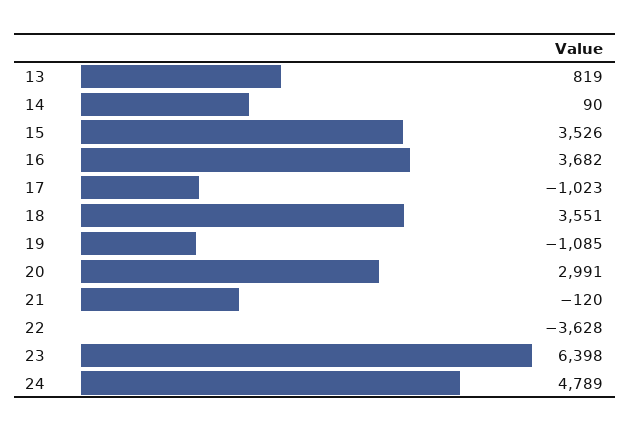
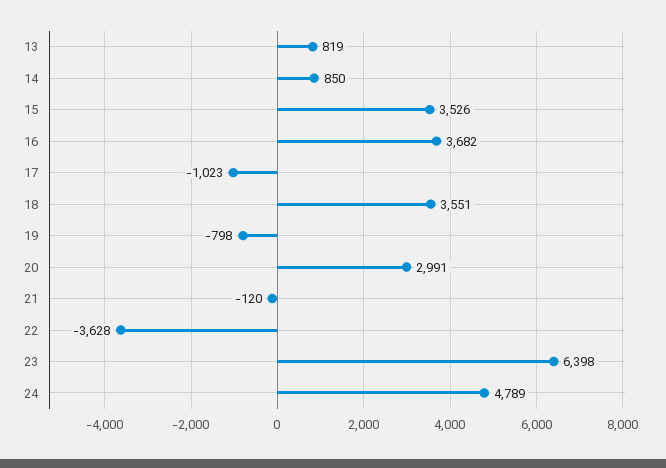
  {
    "13": 819,
-   "14": 90,
+   "14": 850,
    "15": 3526,
    "16": 3682,
    "17": -1023,
    "18": 3551,
-   "19": -1085,
+   "19": -798,
    "20": 2991,
    "21": -120,
    "22": -3628,
    "23": 6398,
    "24": 4789
  }

